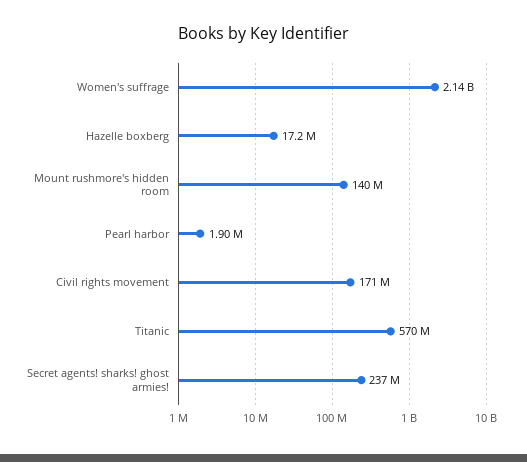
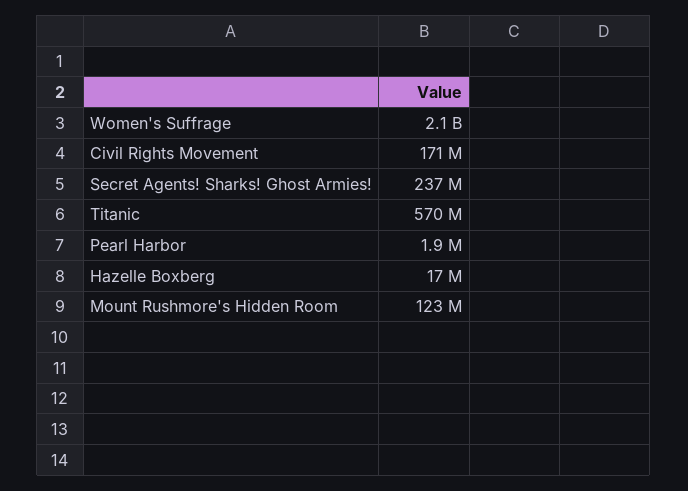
  {
    "Women's suffrage": 2140000000,
    "Hazelle boxberg": 17200000,
-   "Mount rushmore's hidden room": 140000000,
+   "Mount rushmore's hidden room": 123000000,
    "Pearl harbor": 1900000,
    "Civil rights movement": 171000000,
    "Titanic": 570000000,
    "Secret agents! sharks! ghost armies!": 237000000
  }

